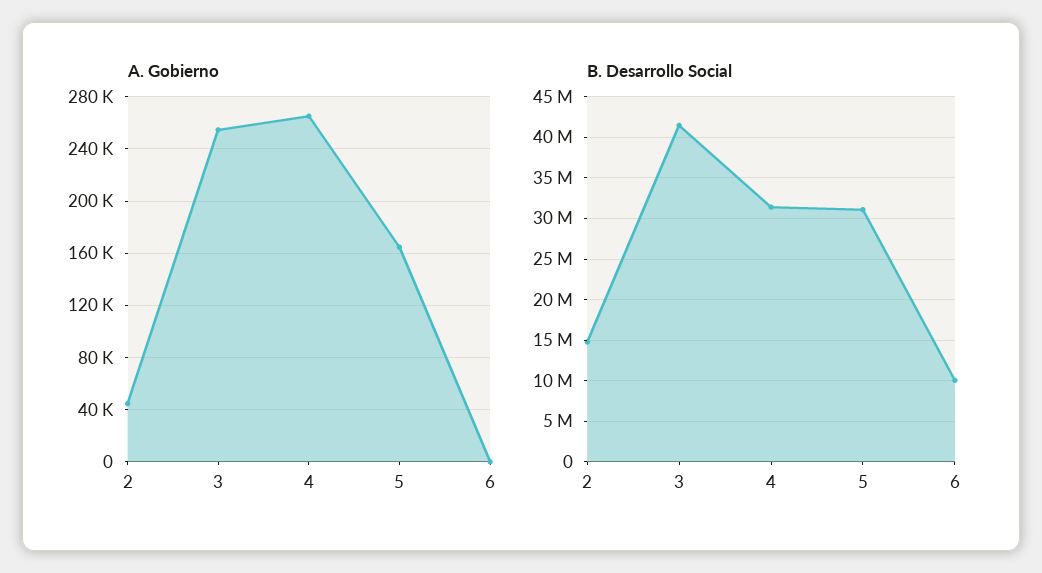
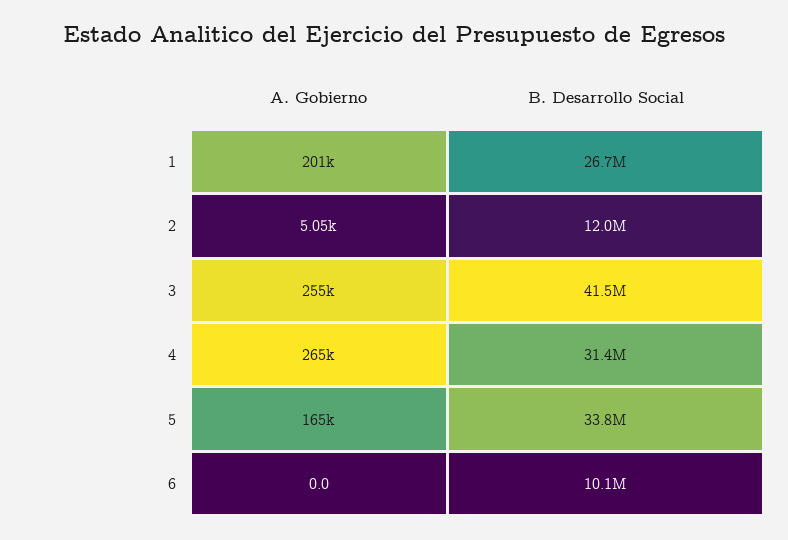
  {
    "A. Gobierno": {
-     "2": 45000,
+     "2": 5050,
      "3": 255000,
      "4": 265000,
      "5": 165000,
-     "6": 0
+     "6": 0,
+     "1": 201000
    },
    "B. Desarrollo Social": {
-     "2": 15000000,
+     "2": 12000000,
      "3": 41500000,
      "4": 31400000,
-     "5": 31000000,
+     "5": 33800000,
-     "6": 10100000
+     "6": 10100000,
+     "1": 26700000
    }
  }

